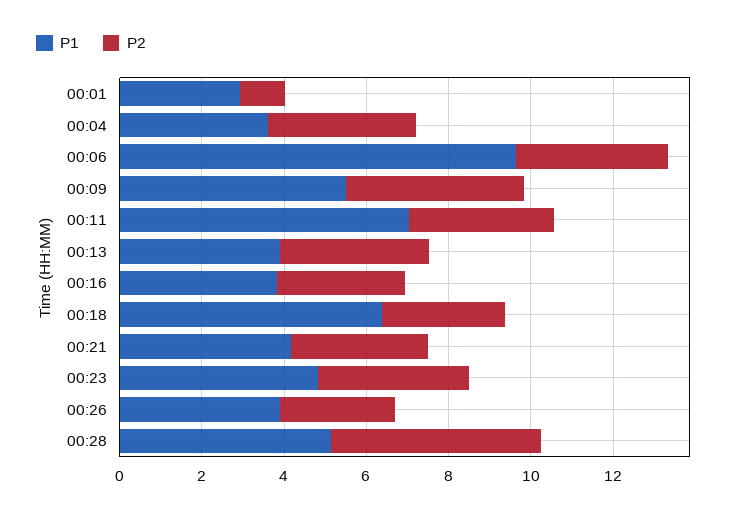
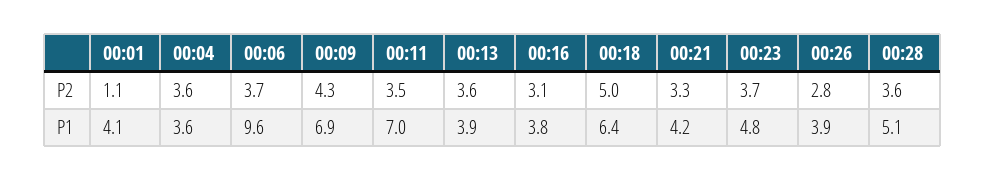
  {
    "P1": {
-     "00:01": 3,
+     "00:01": 4.1,
      "00:04": 3.6,
      "00:06": 9.6,
-     "00:09": 5.5,
+     "00:09": 6.9,
      "00:11": 7,
      "00:13": 3.9,
      "00:16": 3.8,
      "00:18": 6.4,
      "00:21": 4.2,
      "00:23": 4.8,
      "00:26": 3.9,
      "00:28": 5.1
    },
    "P2": {
      "00:01": 1.1,
      "00:04": 3.6,
      "00:06": 3.7,
      "00:09": 4.3,
      "00:11": 3.5,
      "00:13": 3.6,
      "00:16": 3.1,
-     "00:18": 3,
+     "00:18": 5,
      "00:21": 3.3,
      "00:23": 3.7,
      "00:26": 2.8,
-     "00:28": 5
+     "00:28": 3.6
    }
  }

